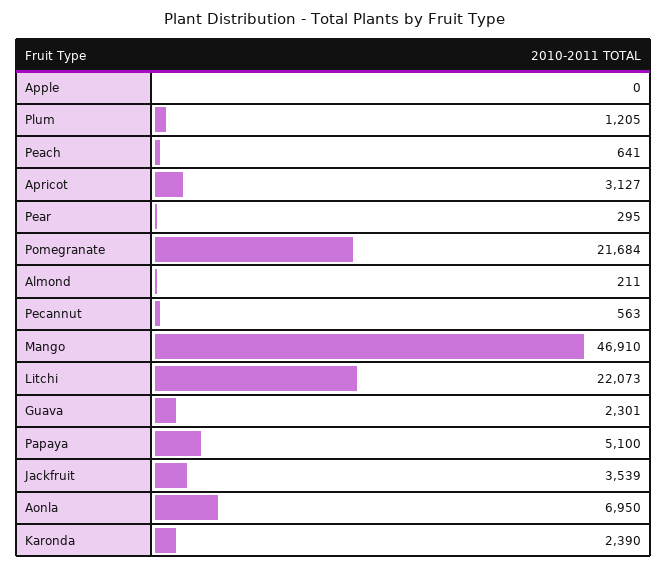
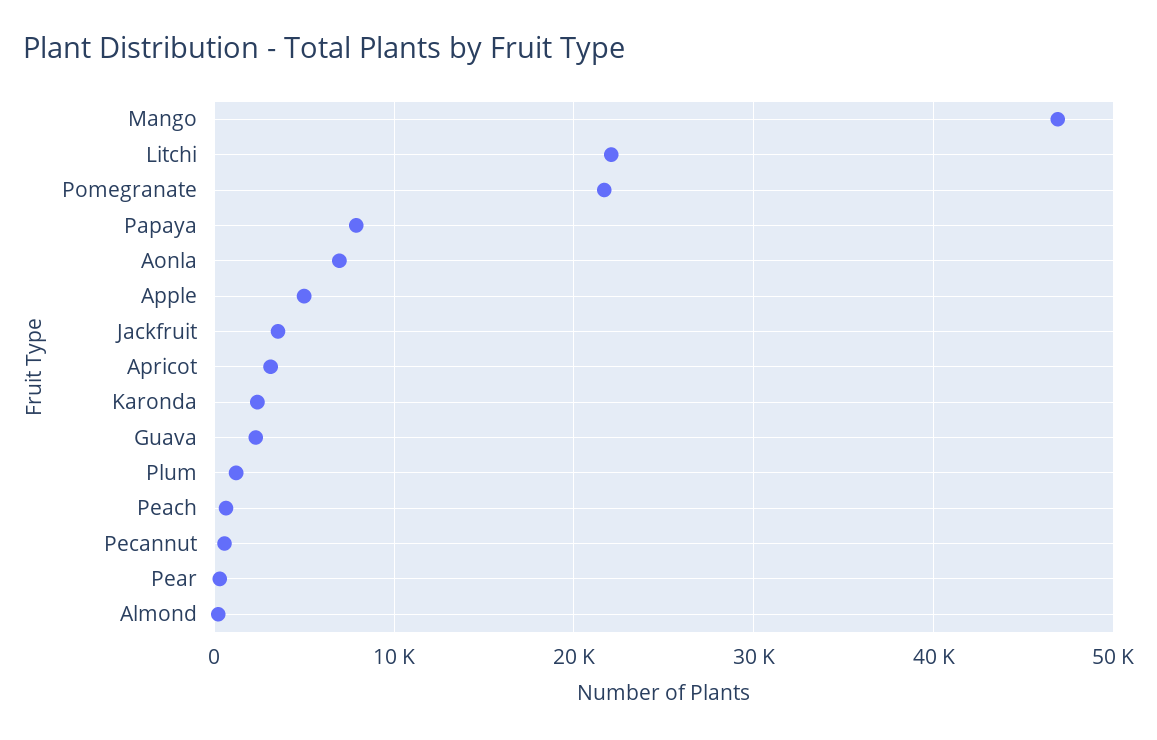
  {
-   "Apple": 0,
+   "Apple": 5000,
    "Plum": 1205,
    "Peach": 641,
    "Apricot": 3127,
    "Pear": 295,
    "Pomegranate": 21684,
    "Almond": 211,
    "Pecannut": 563,
    "Mango": 46910,
    "Litchi": 22073,
    "Guava": 2301,
-   "Papaya": 5100,
+   "Papaya": 8000,
    "Jackfruit": 3539,
    "Aonla": 6950,
    "Karonda": 2390
  }

